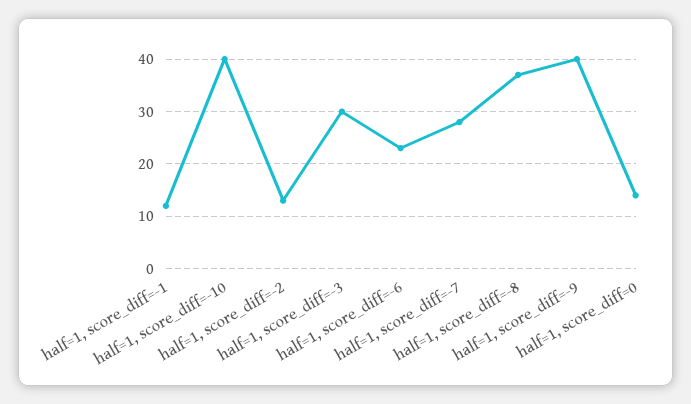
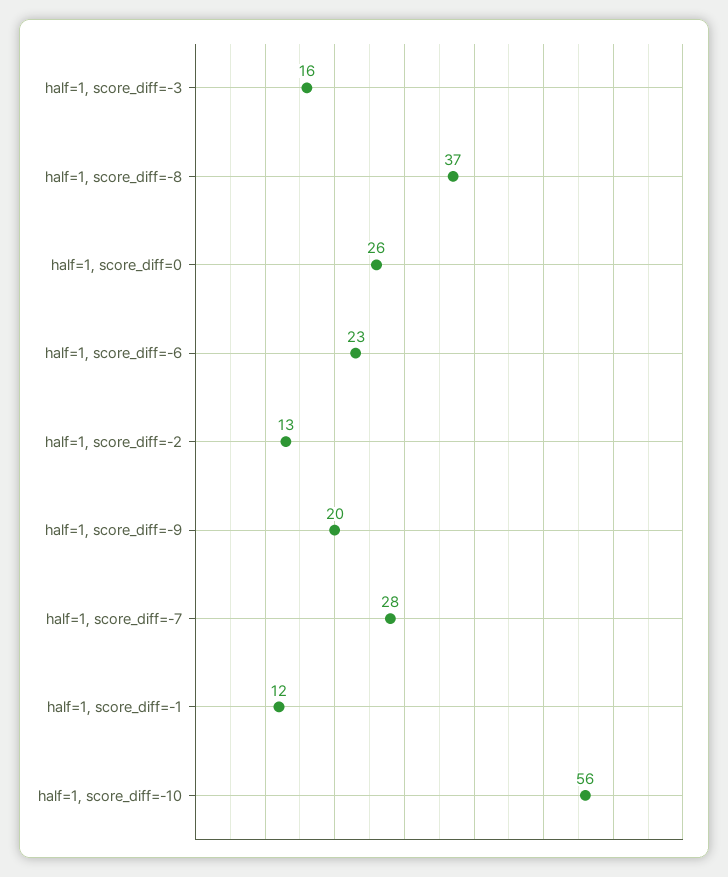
  {
    "half=1, score_diff=-1": 12,
-   "half=1, score_diff=-10": 40,
+   "half=1, score_diff=-10": 56,
    "half=1, score_diff=-2": 13,
-   "half=1, score_diff=-3": 30,
+   "half=1, score_diff=-3": 16,
    "half=1, score_diff=-6": 23,
    "half=1, score_diff=-7": 28,
    "half=1, score_diff=-8": 37,
-   "half=1, score_diff=-9": 40,
+   "half=1, score_diff=-9": 20,
-   "half=1, score_diff=0": 15
+   "half=1, score_diff=0": 26
  }

